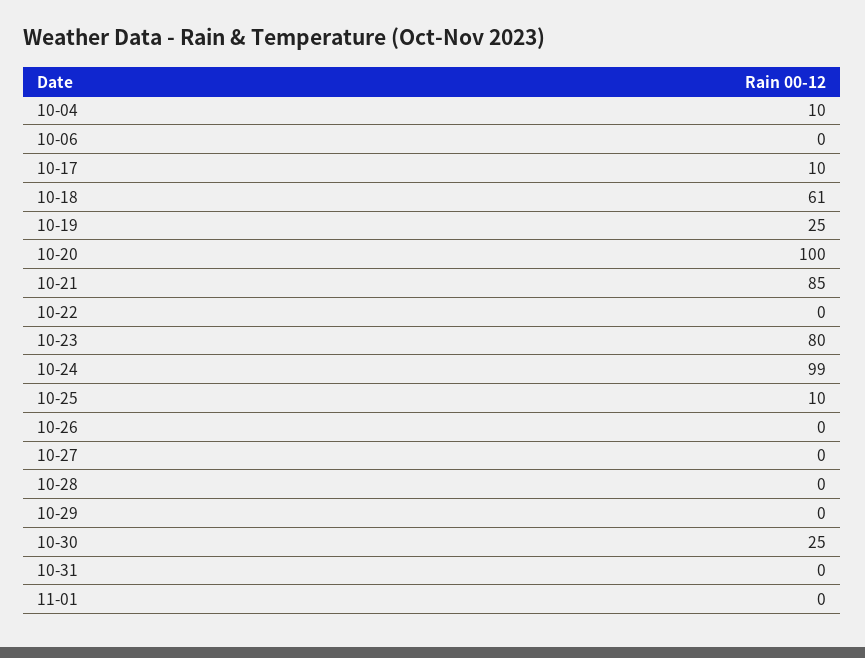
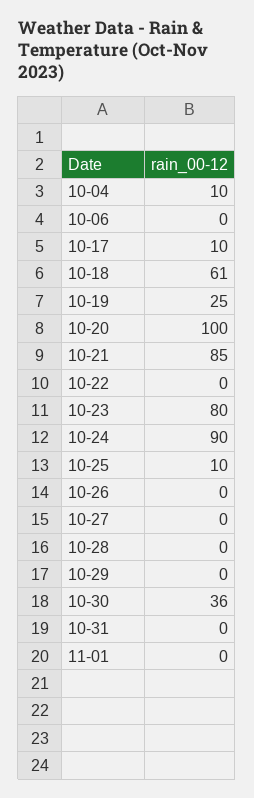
  {
    "10-04": 10,
    "10-06": 0,
    "10-17": 10,
    "10-18": 61,
    "10-19": 25,
    "10-20": 100,
    "10-21": 85,
    "10-22": 0,
    "10-23": 80,
-   "10-24": 99,
+   "10-24": 90,
    "10-25": 10,
    "10-26": 0,
    "10-27": 0,
    "10-28": 0,
    "10-29": 0,
-   "10-30": 25,
+   "10-30": 36,
    "10-31": 0,
    "11-01": 0
  }

